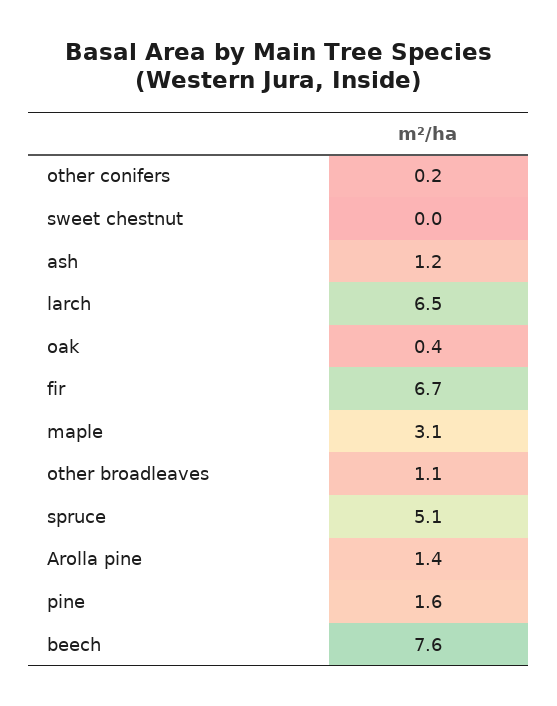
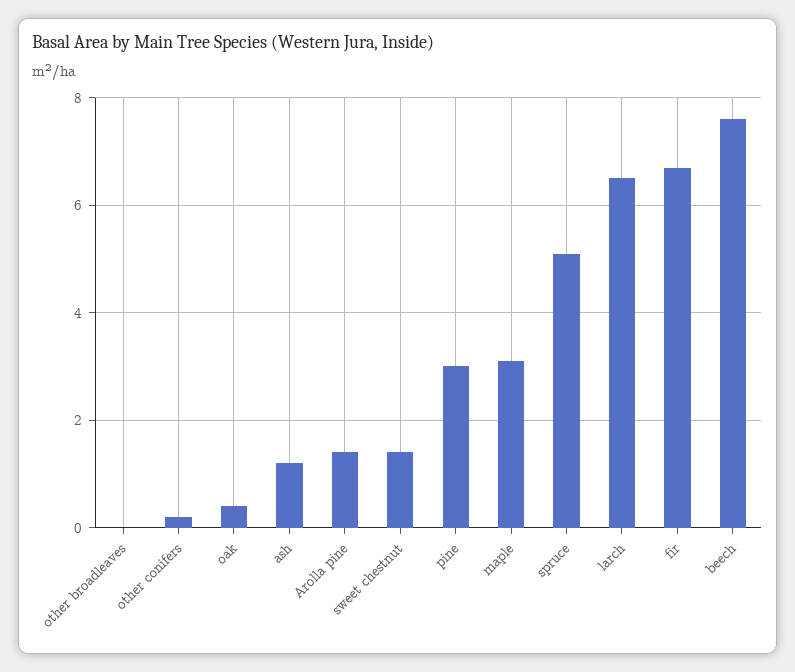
  {
    "other conifers": 0.2,
-   "sweet chestnut": 0,
+   "sweet chestnut": 1.5,
    "ash": 1.2,
    "larch": 6.5,
    "oak": 0.4,
    "fir": 6.7,
    "maple": 3.1,
-   "other broadleaves": 1.1,
+   "other broadleaves": 0,
    "spruce": 5.1,
    "Arolla pine": 1.4,
-   "pine": 1.6,
+   "pine": 3,
    "beech": 7.6
  }

